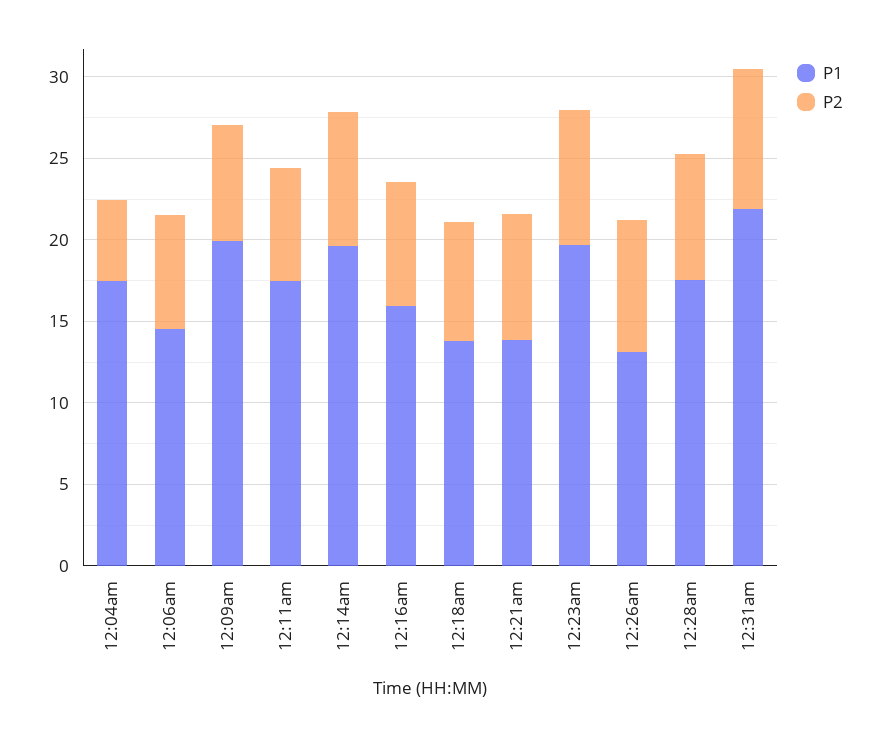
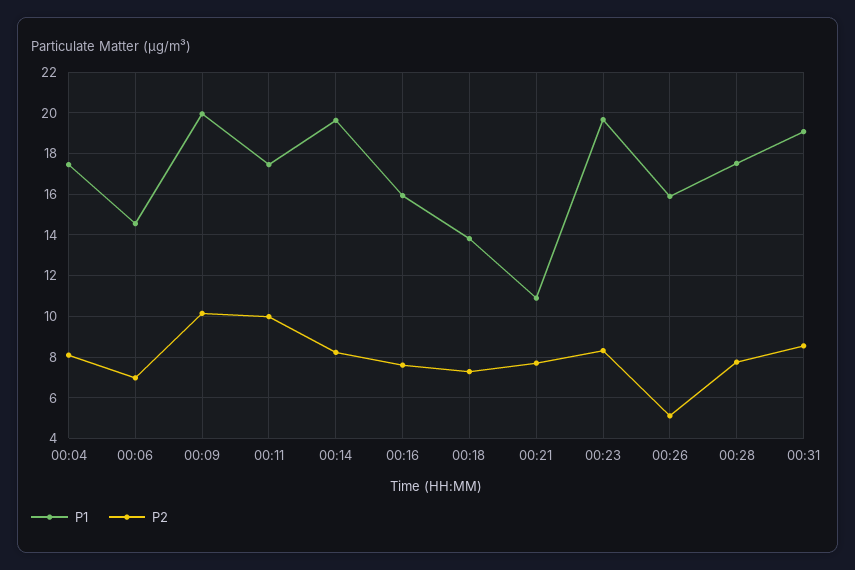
  {
    "P1": {
      "12:04am": 17.5,
      "12:06am": 14.5,
      "12:09am": 20,
      "12:11am": 17.5,
      "12:14am": 19.5,
      "12:16am": 16,
      "12:18am": 14,
-     "12:21am": 14,
+     "12:21am": 11,
      "12:23am": 19.5,
-     "12:26am": 13,
+     "12:26am": 16,
      "12:28am": 17.5,
-     "12:31am": 22
+     "12:31am": 19
    },
    "P2": {
-     "12:04am": 5,
+     "12:04am": 8,
      "12:06am": 7,
-     "12:09am": 7,
+     "12:09am": 10,
-     "12:11am": 7,
+     "12:11am": 10,
      "12:14am": 8,
      "12:16am": 7.5,
      "12:18am": 7.5,
      "12:21am": 7.5,
      "12:23am": 8.5,
-     "12:26am": 8,
+     "12:26am": 5,
      "12:28am": 8,
      "12:31am": 8.5
    }
  }

